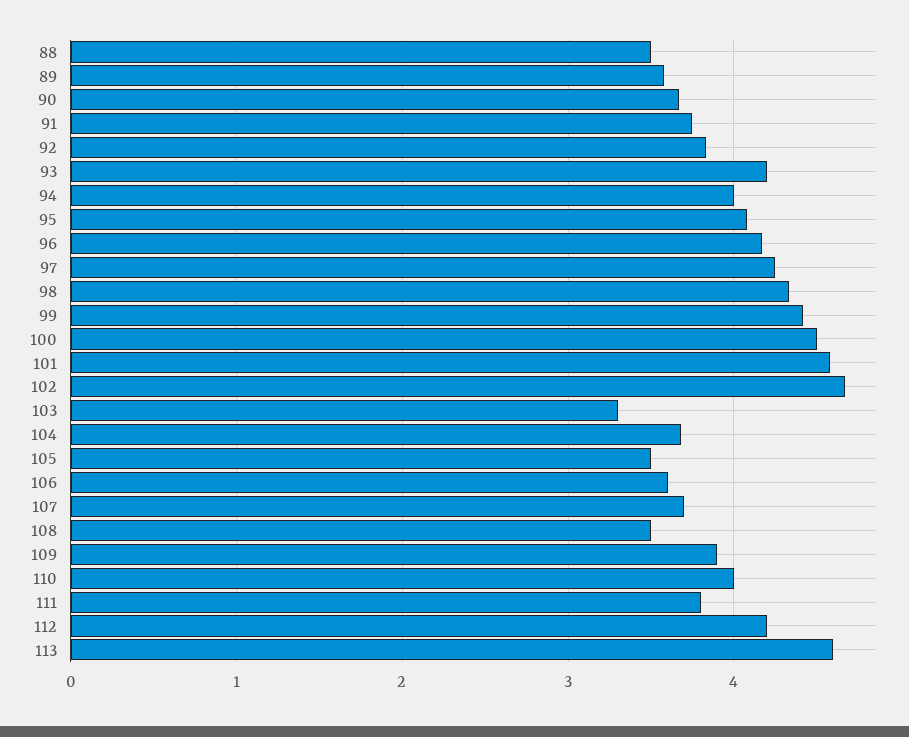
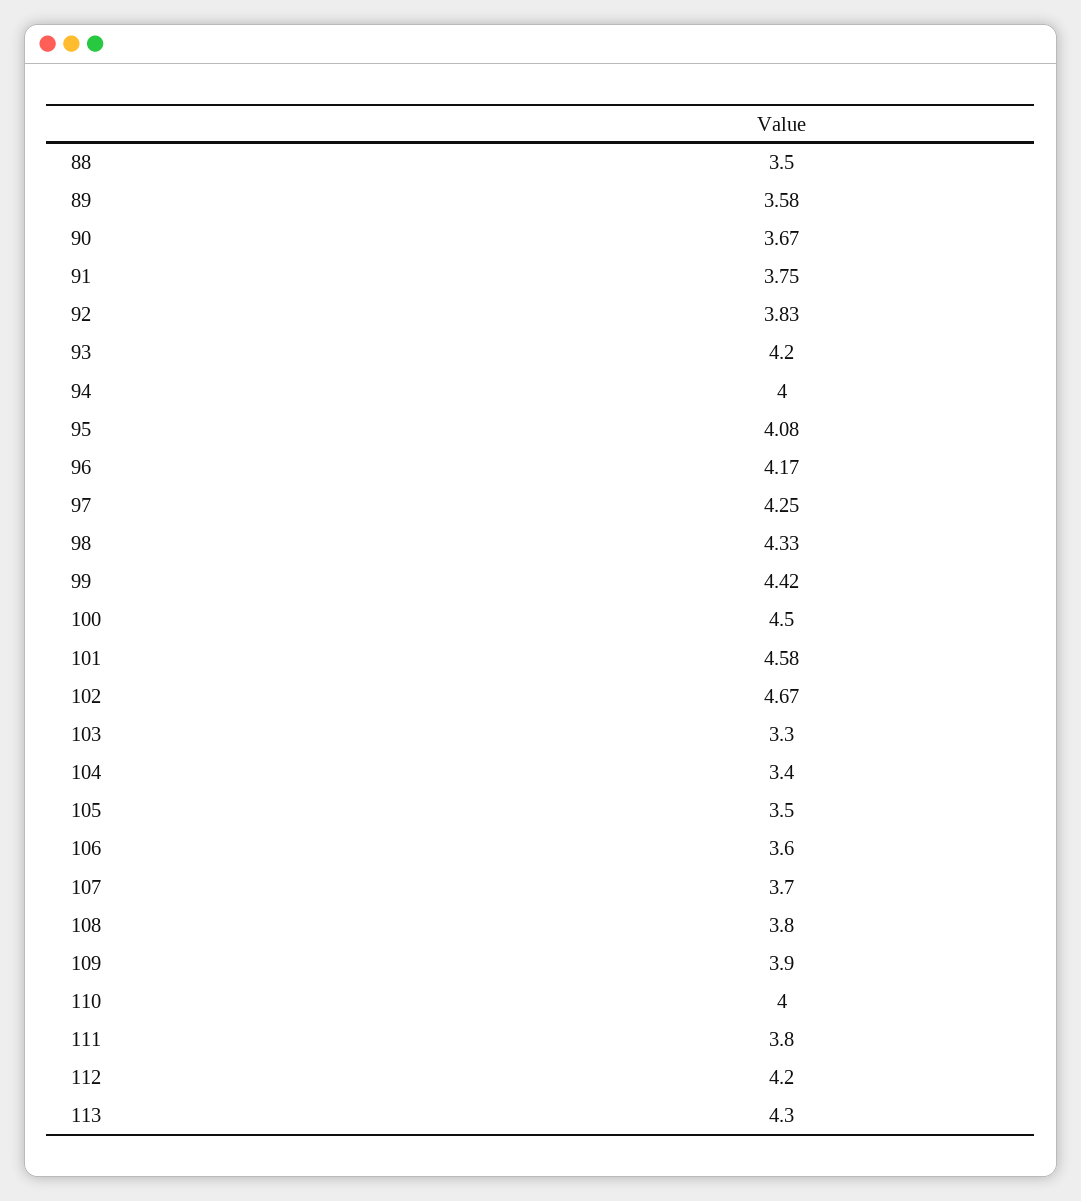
  {
    "88": 3.5,
    "89": 3.58,
    "90": 3.67,
    "91": 3.75,
    "92": 3.83,
    "93": 4.2,
    "94": 4,
    "95": 4.08,
    "96": 4.17,
    "97": 4.25,
    "98": 4.33,
    "99": 4.42,
    "100": 4.5,
    "101": 4.58,
    "102": 4.67,
    "103": 3.3,
-   "104": 3.7,
+   "104": 3.4,
    "105": 3.5,
    "106": 3.6,
    "107": 3.7,
-   "108": 3.5,
+   "108": 3.8,
    "109": 3.9,
    "110": 4,
    "111": 3.8,
    "112": 4.2,
-   "113": 4.6
+   "113": 4.3
  }

